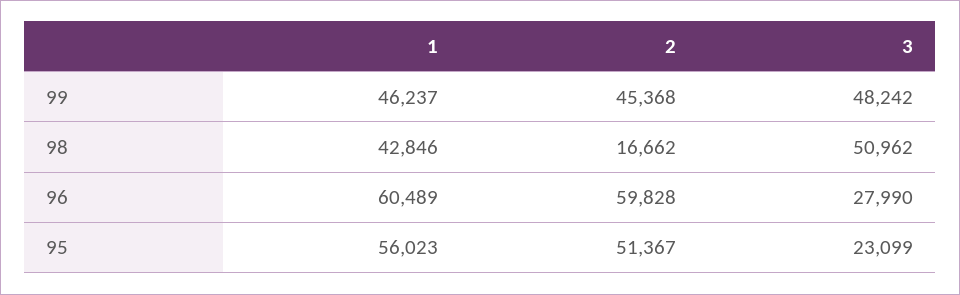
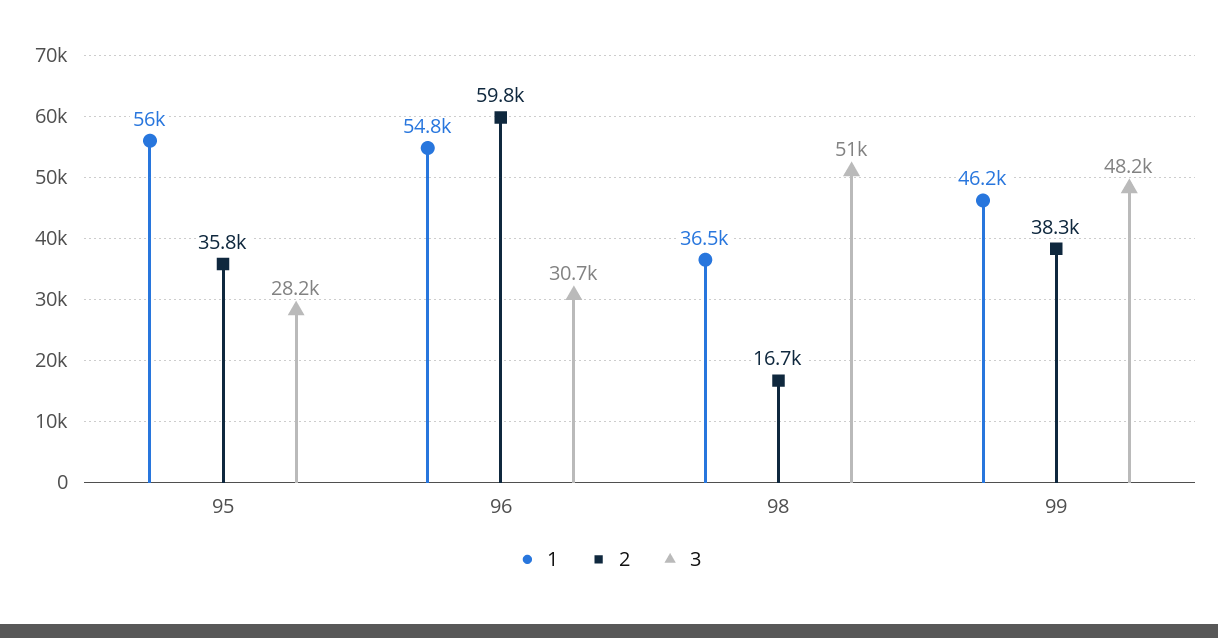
  {
    "1": {
      "99": 46237,
-     "98": 42846,
+     "98": 36500,
-     "96": 60489,
+     "96": 54800,
      "95": 56023
    },
    "2": {
-     "99": 45368,
+     "99": 38300,
      "98": 16662,
      "96": 59828,
-     "95": 51367
+     "95": 35800
    },
    "3": {
      "99": 48242,
      "98": 50962,
-     "96": 27990,
+     "96": 30700,
-     "95": 23099
+     "95": 28200
    }
  }

